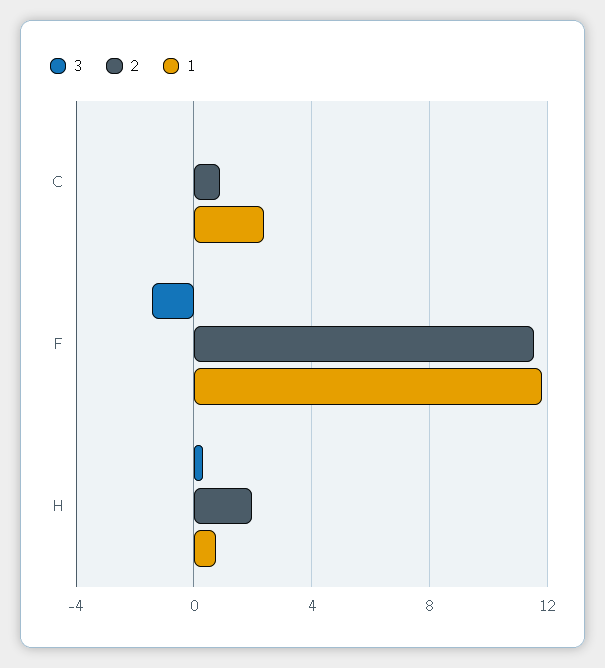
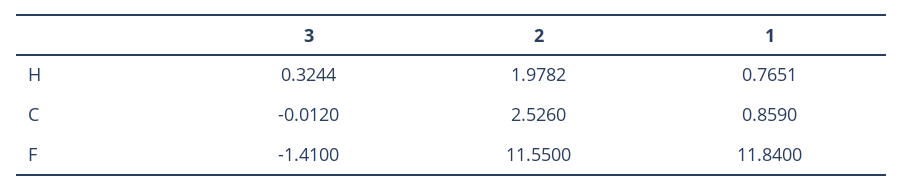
  {
    "3": {
      "C": -0.012,
      "F": -1.41,
      "H": 0.3244
    },
    "2": {
-     "C": 1,
+     "C": 2.526,
      "F": 11.55,
      "H": 1.9782
    },
    "1": {
-     "C": 2.5,
+     "C": 0.859,
      "F": 11.84,
      "H": 0.7651
    }
  }

